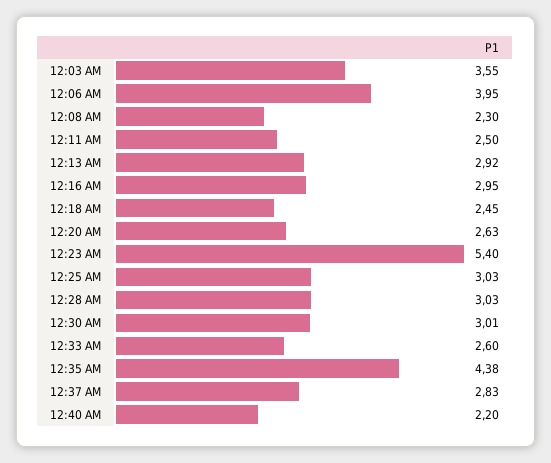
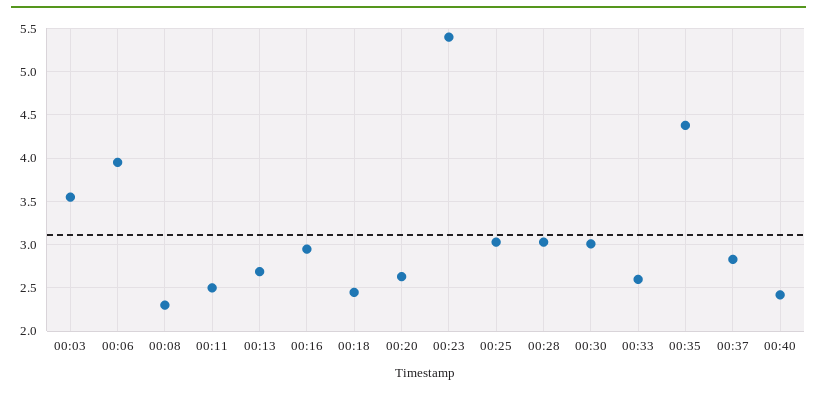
  {
    "12:03 AM": 3.55,
    "12:06 AM": 3.95,
    "12:08 AM": 2.3,
    "12:11 AM": 2.5,
-   "12:13 AM": 2.92,
+   "12:13 AM": 2.7,
    "12:16 AM": 2.95,
    "12:18 AM": 2.45,
    "12:20 AM": 2.63,
    "12:23 AM": 5.4,
    "12:25 AM": 3.03,
    "12:28 AM": 3.03,
    "12:30 AM": 3.01,
    "12:33 AM": 2.6,
    "12:35 AM": 4.38,
    "12:37 AM": 2.83,
-   "12:40 AM": 2.2
+   "12:40 AM": 2.4
  }

